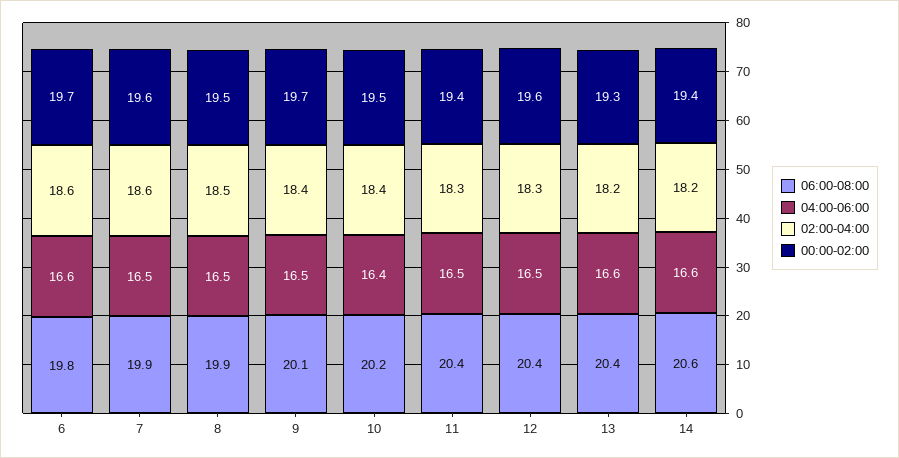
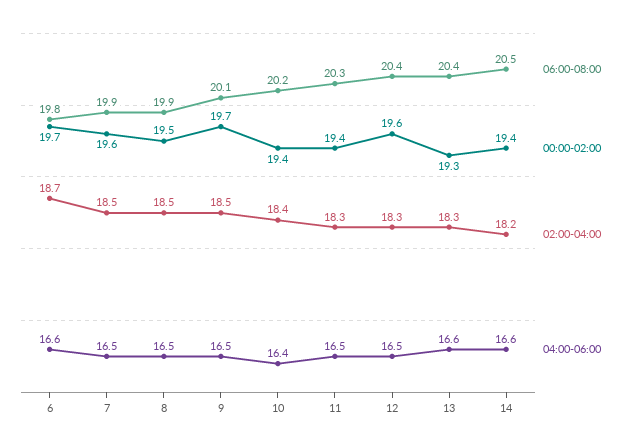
  {
    "06:00-08:00": {
      "6": 19.8,
      "7": 19.9,
      "8": 19.9,
      "9": 20.1,
      "10": 20.2,
-     "11": 20.4,
+     "11": 20.3,
      "12": 20.4,
      "13": 20.4,
-     "14": 20.6
+     "14": 20.5
    },
    "04:00-06:00": {
      "6": 16.6,
      "7": 16.5,
      "8": 16.5,
      "9": 16.5,
      "10": 16.4,
      "11": 16.5,
      "12": 16.5,
      "13": 16.6,
      "14": 16.6
    },
    "02:00-04:00": {
-     "6": 18.6,
+     "6": 18.7,
-     "7": 18.6,
+     "7": 18.5,
      "8": 18.5,
-     "9": 18.4,
+     "9": 18.5,
      "10": 18.4,
      "11": 18.3,
      "12": 18.3,
-     "13": 18.2,
+     "13": 18.3,
      "14": 18.2
    },
    "00:00-02:00": {
      "6": 19.7,
      "7": 19.6,
      "8": 19.5,
      "9": 19.7,
-     "10": 19.5,
+     "10": 19.4,
      "11": 19.4,
      "12": 19.6,
      "13": 19.3,
      "14": 19.4
    }
  }

